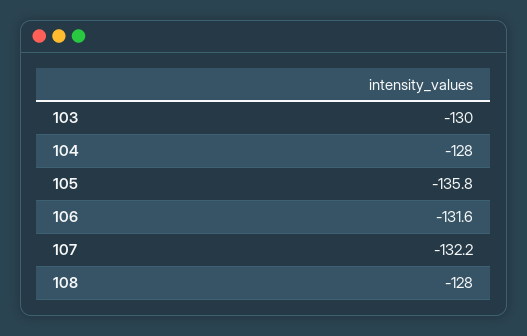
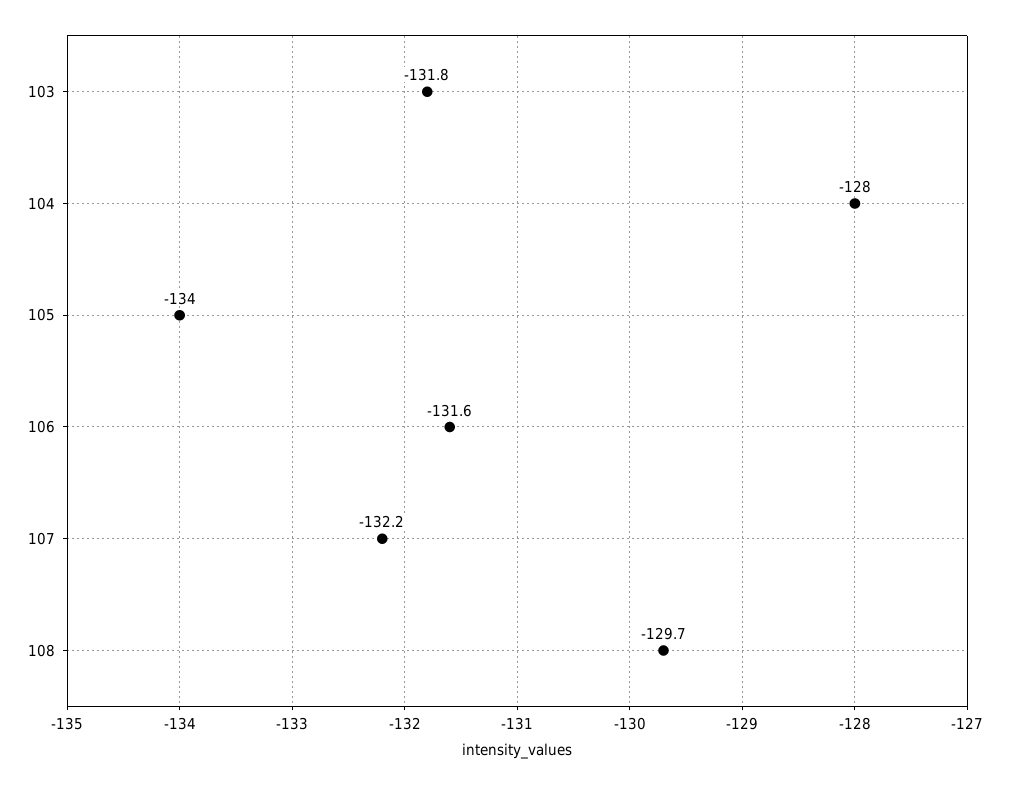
  {
-   "103": -130,
+   "103": -131.8,
    "104": -128,
-   "105": -135.8,
+   "105": -134,
    "106": -131.6,
    "107": -132.2,
-   "108": -128
+   "108": -129.7
  }

